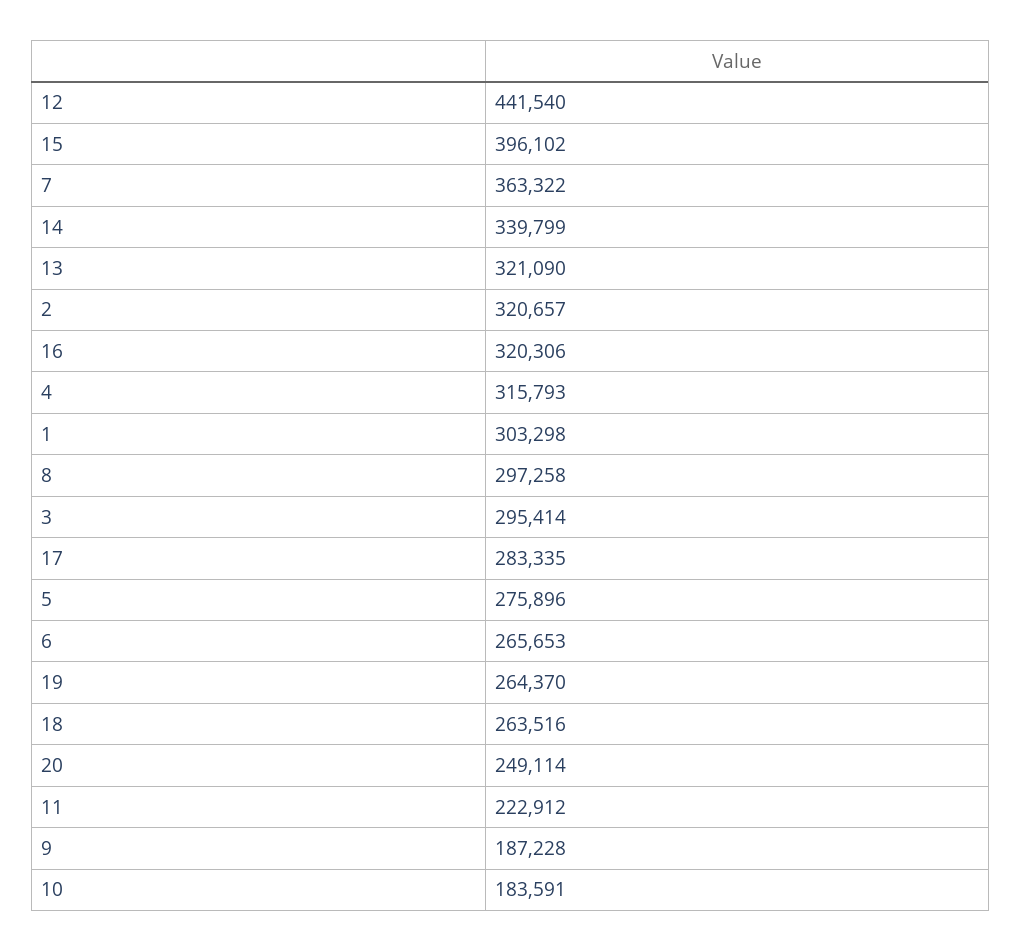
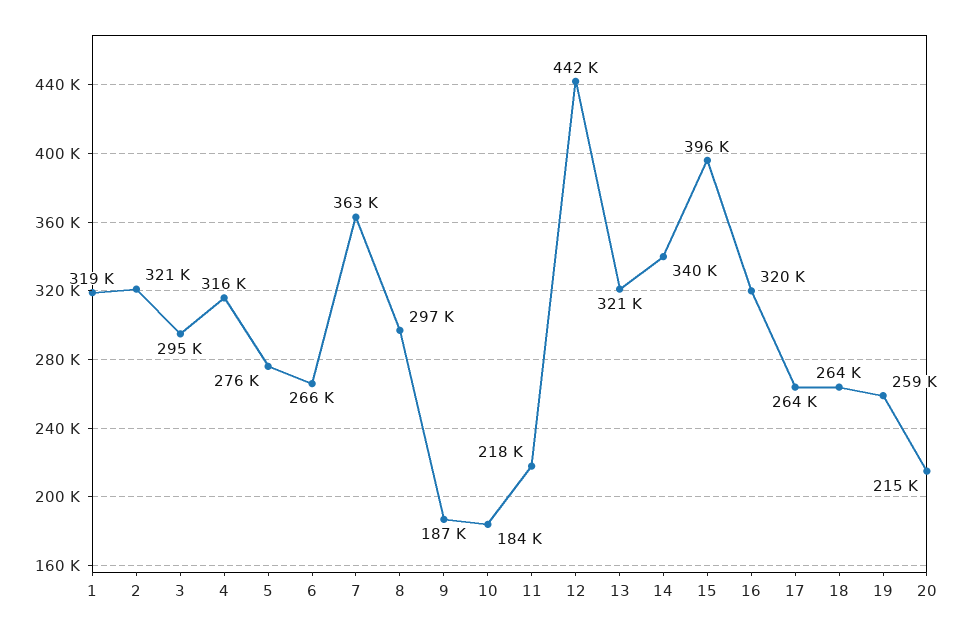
  {
    "12": 441540,
    "15": 396102,
    "7": 363322,
    "14": 339799,
    "13": 321090,
    "2": 320657,
    "16": 320306,
    "4": 315793,
-   "1": 303298,
+   "1": 319000,
    "8": 297258,
    "3": 295414,
-   "17": 283335,
+   "17": 264000,
    "5": 275896,
    "6": 265653,
-   "19": 264370,
+   "19": 259000,
    "18": 263516,
-   "20": 249114,
+   "20": 215000,
-   "11": 222912,
+   "11": 218000,
    "9": 187228,
    "10": 183591
  }

